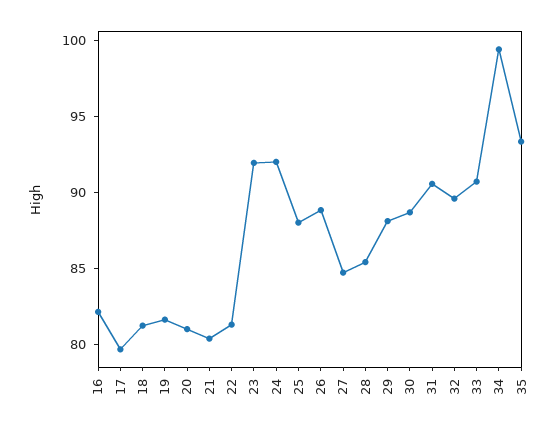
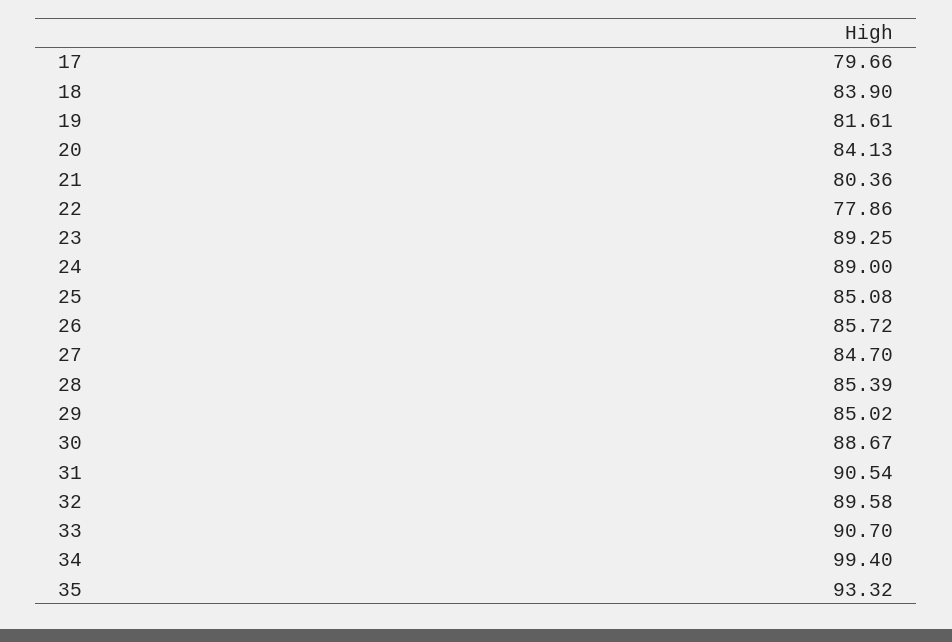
  {
-   "16": 82,
    "17": 79.66,
-   "18": 81,
+   "18": 83.9,
    "19": 81.61,
-   "20": 81,
+   "20": 84.13,
    "21": 80.36,
-   "22": 81,
+   "22": 77.86,
-   "23": 92,
+   "23": 89.25,
-   "24": 92,
+   "24": 89,
-   "25": 88,
+   "25": 85.08,
-   "26": 89,
+   "26": 85.72,
    "27": 84.7,
    "28": 85.39,
-   "29": 88,
+   "29": 85.02,
    "30": 88.67,
    "31": 90.54,
    "32": 89.58,
    "33": 90.7,
    "34": 99.4,
    "35": 93.32
  }

